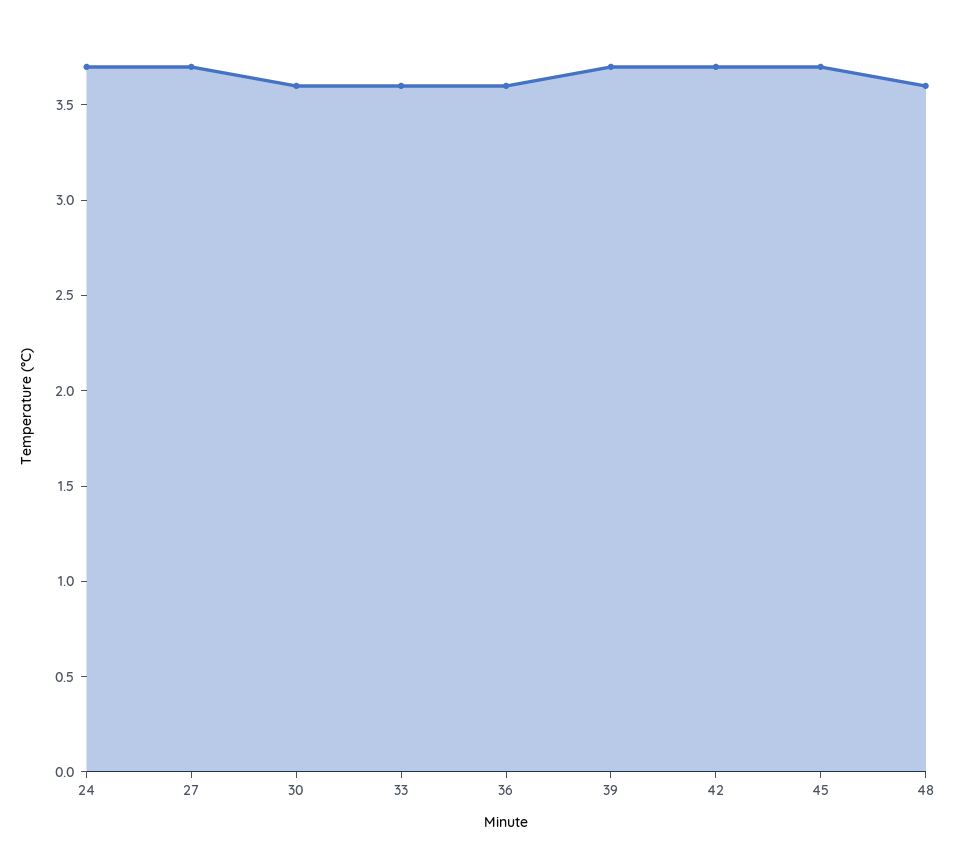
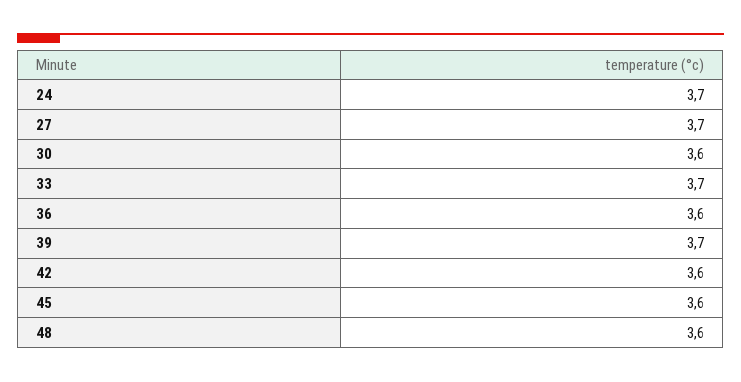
  {
    "24": 3.7,
    "27": 3.7,
    "30": 3.6,
-   "33": 3.6,
+   "33": 3.7,
    "36": 3.6,
    "39": 3.7,
-   "42": 3.7,
+   "42": 3.6,
-   "45": 3.7,
+   "45": 3.6,
    "48": 3.6
  }

